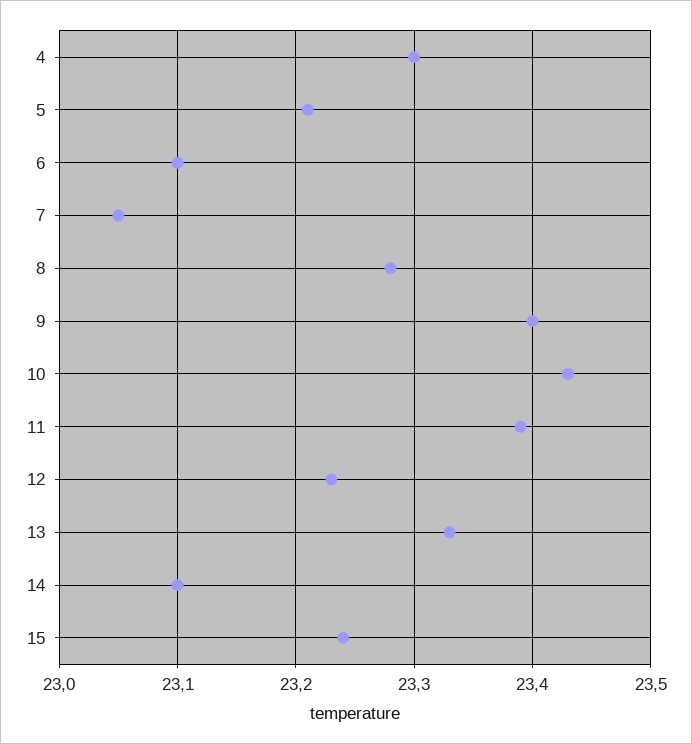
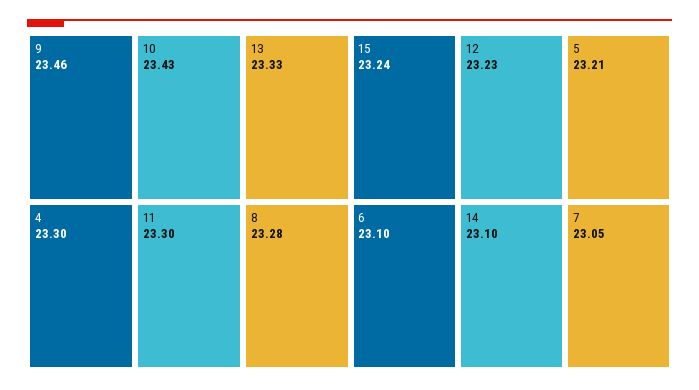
  {
    "4": 23.3,
    "5": 23.21,
    "6": 23.1,
    "7": 23.05,
    "8": 23.28,
-   "9": 23.4,
+   "9": 23.46,
    "10": 23.43,
-   "11": 23.39,
+   "11": 23.3,
    "12": 23.23,
    "13": 23.33,
    "14": 23.1,
    "15": 23.24
  }

